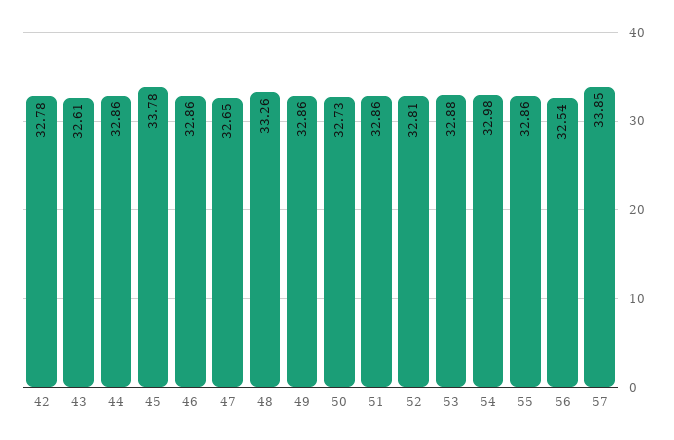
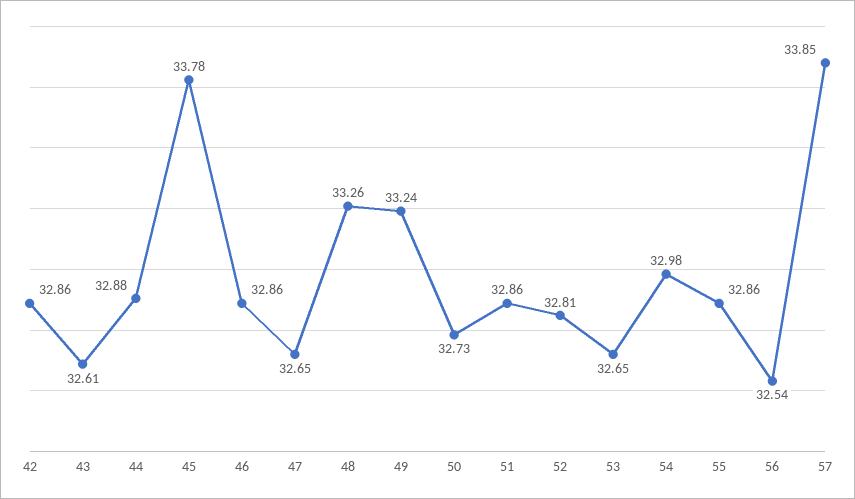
  {
-   "42": 32.78,
+   "42": 32.86,
    "43": 32.61,
-   "44": 32.86,
+   "44": 32.88,
    "45": 33.78,
    "46": 32.86,
    "47": 32.65,
    "48": 33.26,
-   "49": 32.86,
+   "49": 33.24,
    "50": 32.73,
    "51": 32.86,
    "52": 32.81,
-   "53": 32.88,
+   "53": 32.65,
    "54": 32.98,
    "55": 32.86,
    "56": 32.54,
    "57": 33.85
  }

